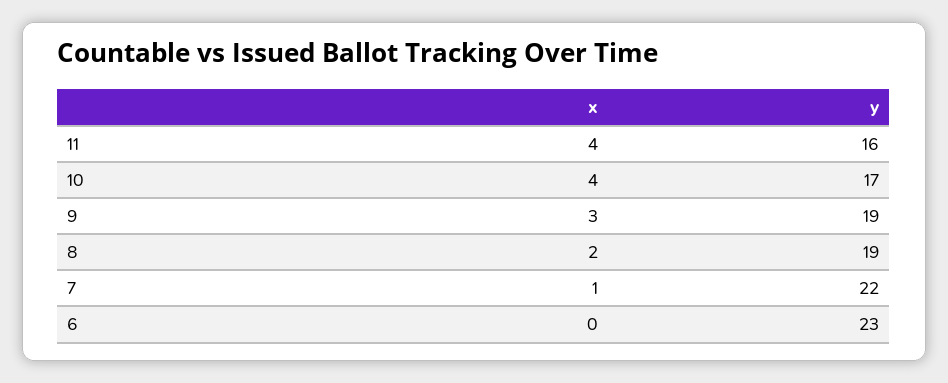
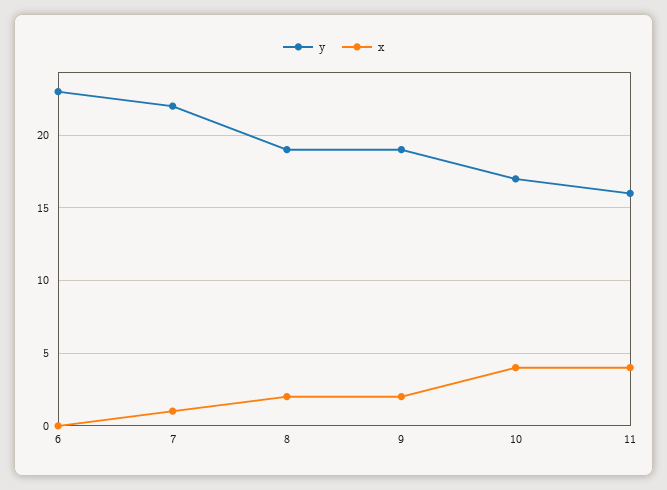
  {
    "x": {
      "11": 4,
      "10": 4,
-     "9": 3,
+     "9": 2,
      "8": 2,
      "7": 1,
      "6": 0
    },
    "y": {
      "11": 16,
      "10": 17,
      "9": 19,
      "8": 19,
      "7": 22,
      "6": 23
    }
  }

